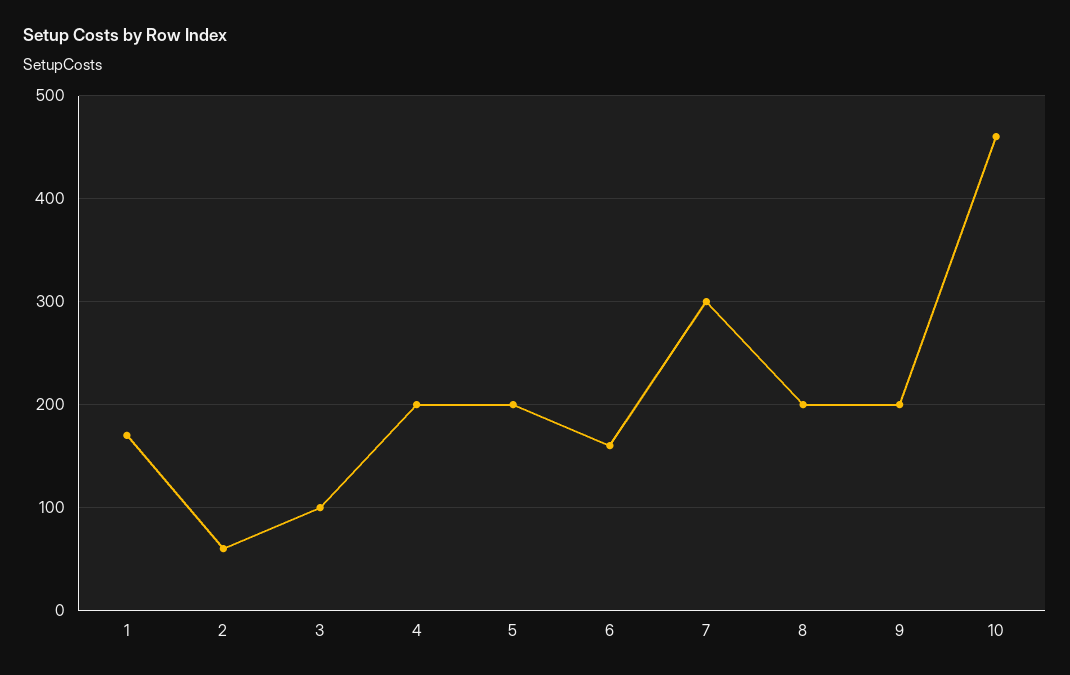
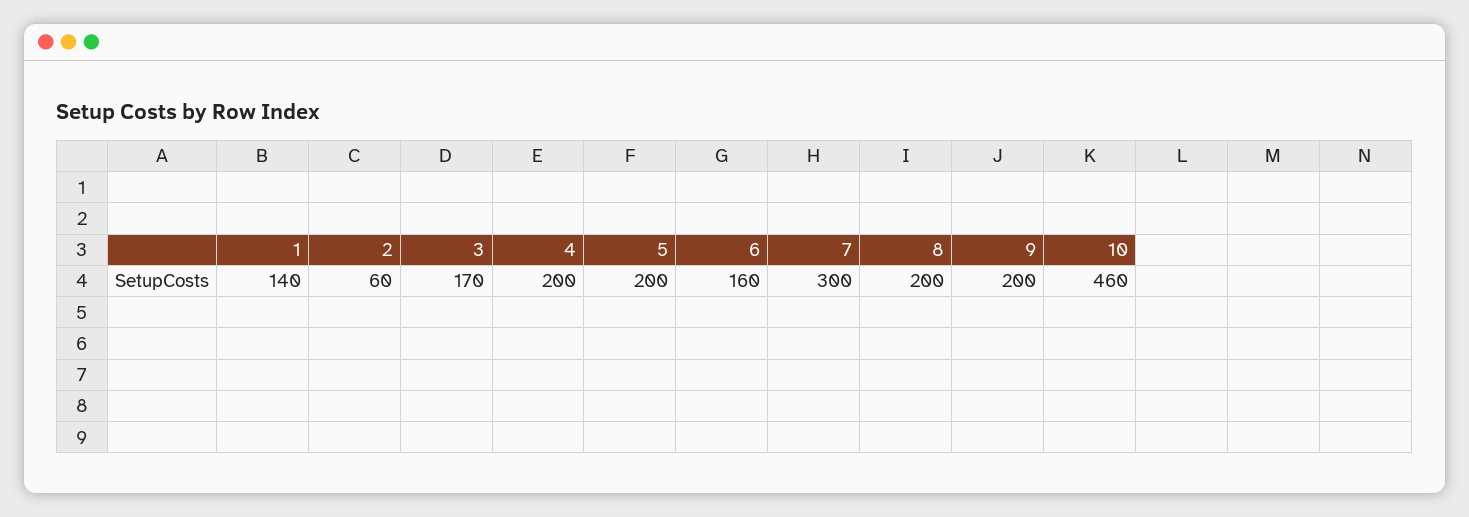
  {
-   "1": 170,
+   "1": 140,
    "2": 60,
-   "3": 100,
+   "3": 170,
    "4": 200,
    "5": 200,
    "6": 160,
    "7": 300,
    "8": 200,
    "9": 200,
    "10": 460
  }

